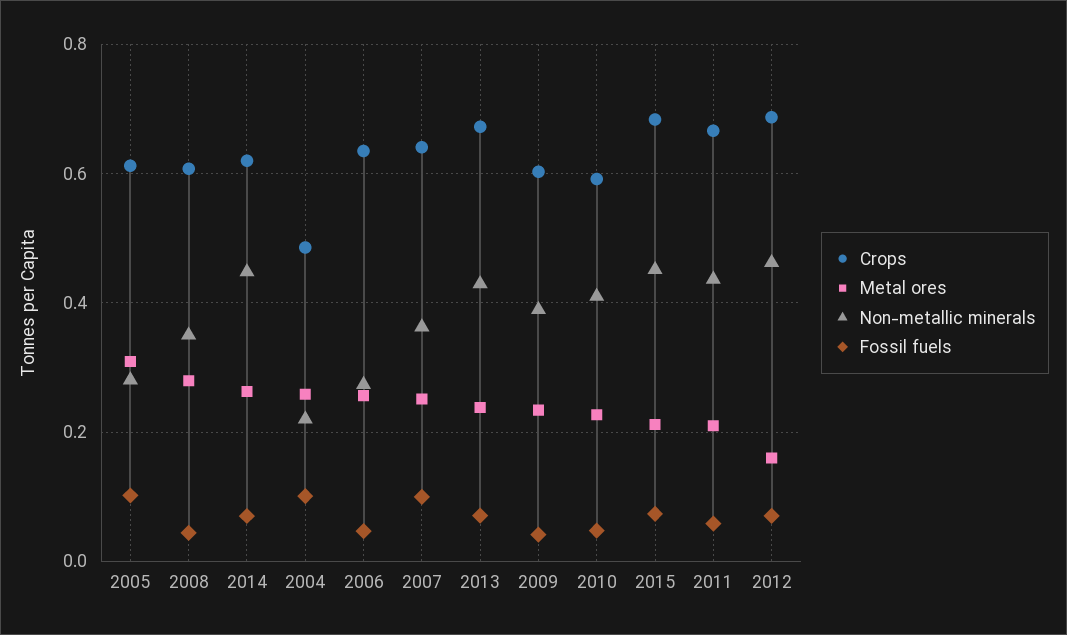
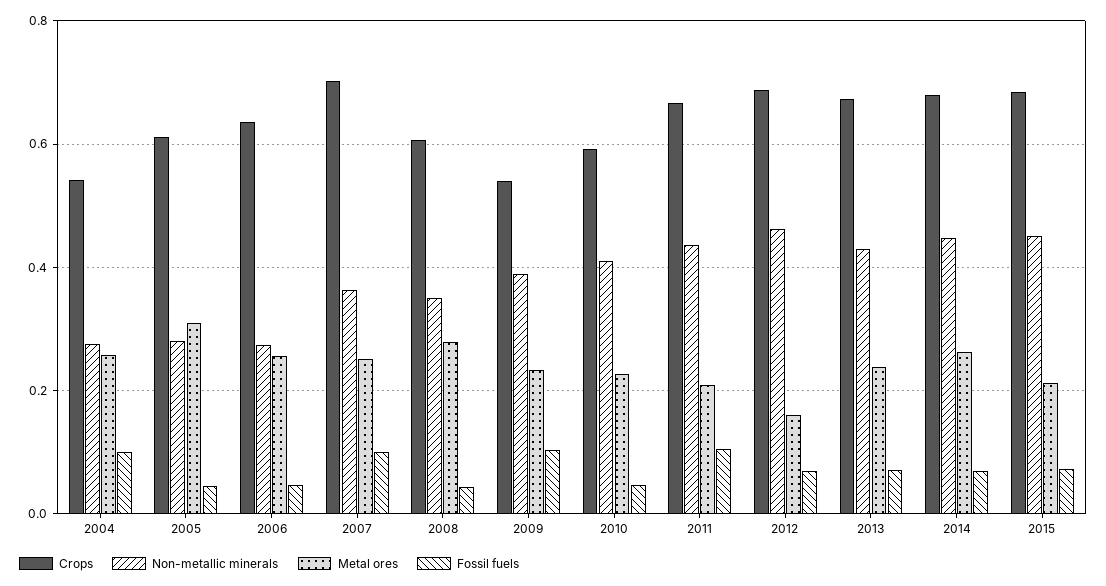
  {
    "Crops": {
      "2005": 0.62,
      "2008": 0.6,
-     "2014": 0.62,
+     "2014": 0.68,
-     "2004": 0.48,
+     "2004": 0.54,
      "2006": 0.64,
-     "2007": 0.64,
+     "2007": 0.7,
      "2013": 0.68,
-     "2009": 0.6,
+     "2009": 0.54,
      "2010": 0.6,
      "2015": 0.68,
      "2011": 0.66,
      "2012": 0.68
    },
    "Metal ores": {
      "2005": 0.3,
      "2008": 0.28,
      "2014": 0.26,
      "2004": 0.26,
      "2006": 0.26,
      "2007": 0.26,
      "2013": 0.24,
      "2009": 0.24,
      "2010": 0.22,
      "2015": 0.22,
      "2011": 0.2,
      "2012": 0.16
    },
    "Non-metallic minerals": {
      "2005": 0.28,
      "2008": 0.36,
      "2014": 0.44,
-     "2004": 0.22,
+     "2004": 0.28,
      "2006": 0.28,
      "2007": 0.36,
      "2013": 0.42,
      "2009": 0.38,
      "2010": 0.42,
      "2015": 0.46,
      "2011": 0.44,
      "2012": 0.46
    },
    "Fossil fuels": {
-     "2005": 0.1,
+     "2005": 0.04,
      "2008": 0.04,
      "2014": 0.08,
      "2004": 0.1,
      "2006": 0.04,
      "2007": 0.1,
      "2013": 0.08,
-     "2009": 0.04,
+     "2009": 0.1,
      "2010": 0.04,
      "2015": 0.08,
-     "2011": 0.06,
+     "2011": 0.1,
      "2012": 0.08
    }
  }

